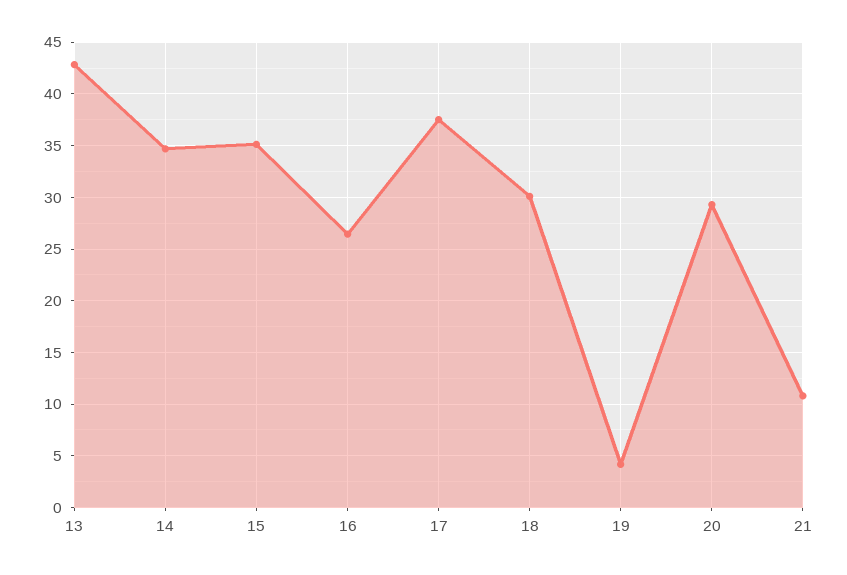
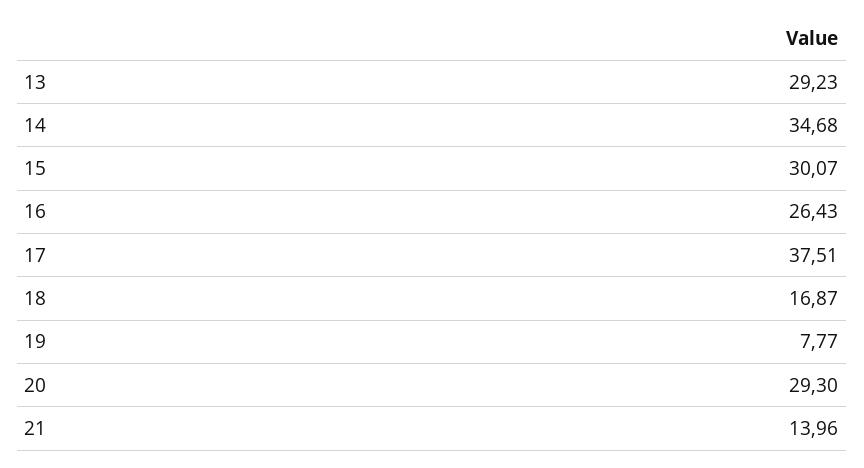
  {
-   "13": 43,
+   "13": 29.23,
    "14": 34.68,
-   "15": 35,
+   "15": 30.07,
    "16": 26.43,
    "17": 37.51,
-   "18": 30,
+   "18": 16.87,
-   "19": 4,
+   "19": 7.77,
    "20": 29.3,
-   "21": 11
+   "21": 13.96
  }

